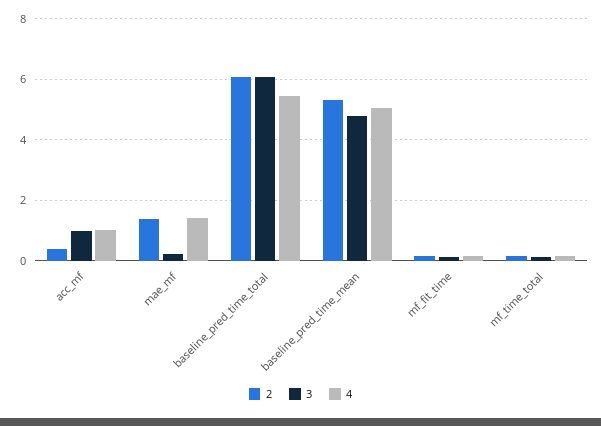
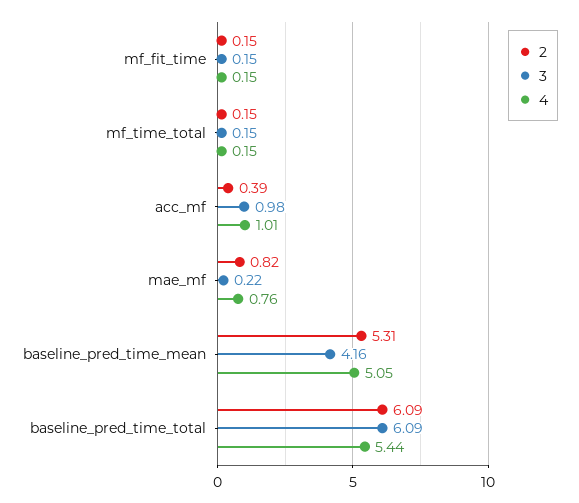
  {
    "2": {
      "acc_mf": 0.39,
-     "mae_mf": 1.4,
+     "mae_mf": 0.82,
      "baseline_pred_time_total": 6.09,
      "baseline_pred_time_mean": 5.31,
      "mf_fit_time": 0.15,
      "mf_time_total": 0.15
    },
    "3": {
      "acc_mf": 0.98,
      "mae_mf": 0.22,
      "baseline_pred_time_total": 6.09,
-     "baseline_pred_time_mean": 4.8,
+     "baseline_pred_time_mean": 4.16,
      "mf_fit_time": 0.15,
      "mf_time_total": 0.15
    },
    "4": {
      "acc_mf": 1.01,
-     "mae_mf": 1.4,
+     "mae_mf": 0.76,
      "baseline_pred_time_total": 5.44,
      "baseline_pred_time_mean": 5.05,
      "mf_fit_time": 0.15,
      "mf_time_total": 0.15
    }
  }

